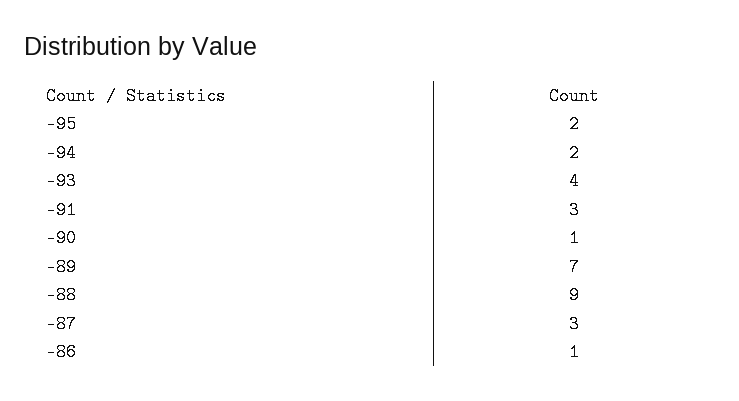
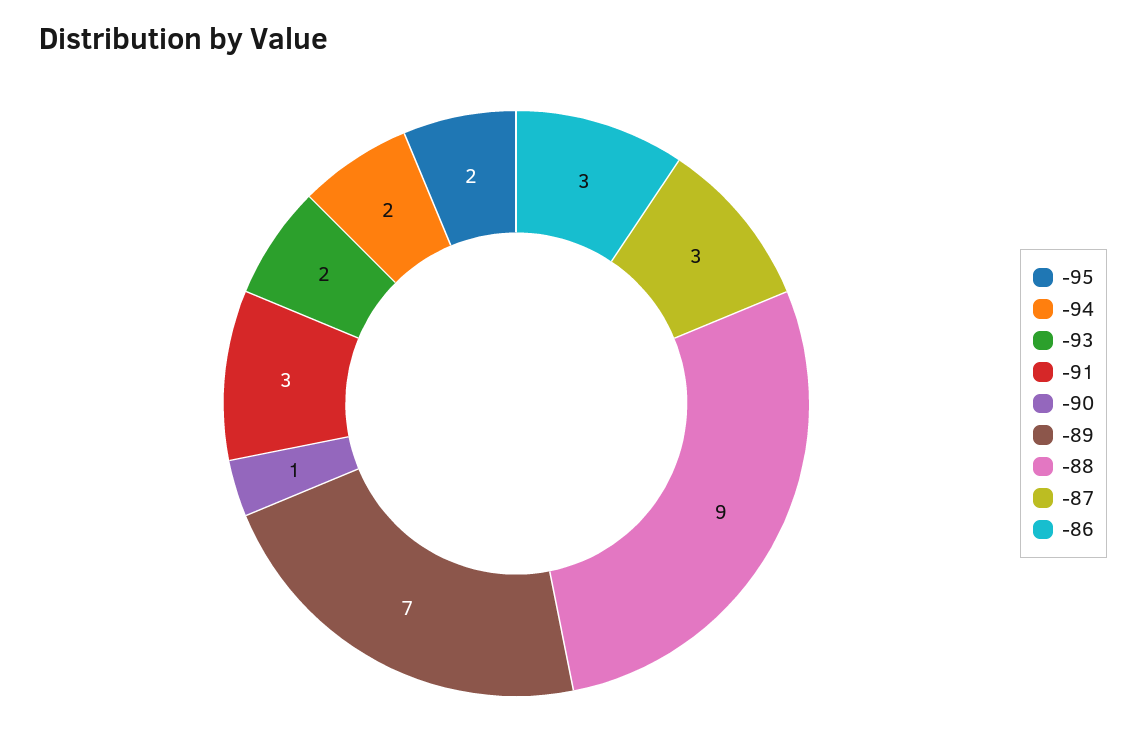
  {
    "-95": 2,
    "-94": 2,
-   "-93": 4,
+   "-93": 2,
    "-91": 3,
    "-90": 1,
    "-89": 7,
    "-88": 9,
    "-87": 3,
-   "-86": 1
+   "-86": 3
  }

